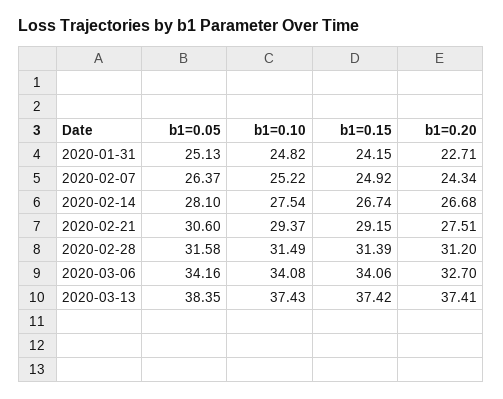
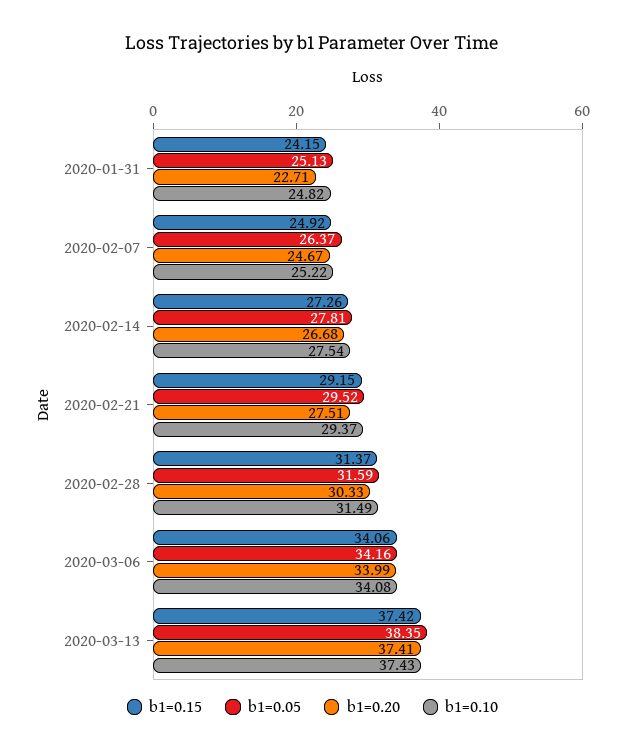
  {
    "b1=0.05": {
      "2020-01-31": 25.13,
      "2020-02-07": 26.37,
-     "2020-02-14": 28.1,
+     "2020-02-14": 27.81,
-     "2020-02-21": 30.6,
+     "2020-02-21": 29.52,
-     "2020-02-28": 31.58,
+     "2020-02-28": 31.59,
      "2020-03-06": 34.16,
      "2020-03-13": 38.35
    },
    "b1=0.10": {
      "2020-01-31": 24.82,
      "2020-02-07": 25.22,
      "2020-02-14": 27.54,
      "2020-02-21": 29.37,
      "2020-02-28": 31.49,
      "2020-03-06": 34.08,
      "2020-03-13": 37.43
    },
    "b1=0.15": {
      "2020-01-31": 24.15,
      "2020-02-07": 24.92,
-     "2020-02-14": 26.74,
+     "2020-02-14": 27.26,
      "2020-02-21": 29.15,
-     "2020-02-28": 31.39,
+     "2020-02-28": 31.37,
      "2020-03-06": 34.06,
      "2020-03-13": 37.42
    },
    "b1=0.20": {
      "2020-01-31": 22.71,
-     "2020-02-07": 24.34,
+     "2020-02-07": 24.67,
      "2020-02-14": 26.68,
      "2020-02-21": 27.51,
-     "2020-02-28": 31.2,
+     "2020-02-28": 30.33,
-     "2020-03-06": 32.7,
+     "2020-03-06": 33.99,
      "2020-03-13": 37.41
    }
  }

